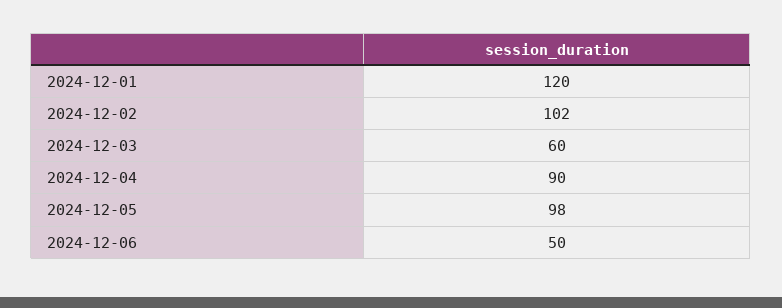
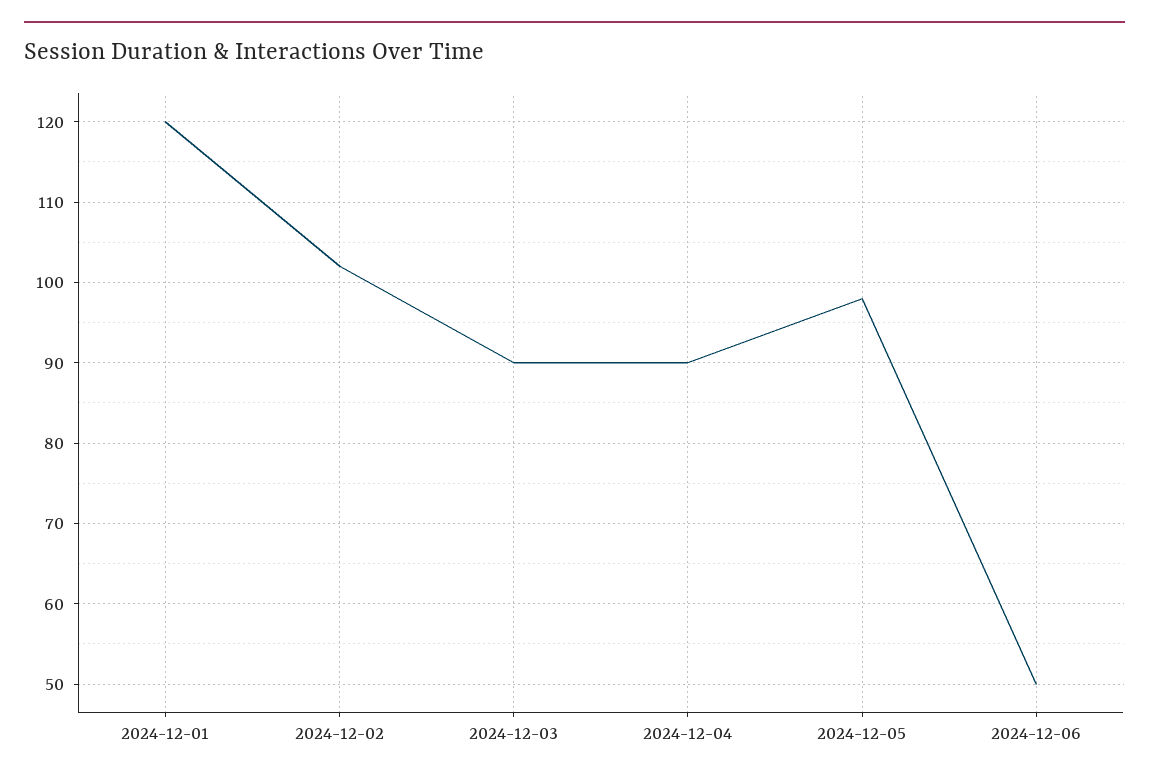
  {
    "2024-12-01": 120,
    "2024-12-02": 102,
-   "2024-12-03": 60,
+   "2024-12-03": 90,
    "2024-12-04": 90,
    "2024-12-05": 98,
    "2024-12-06": 50
  }

